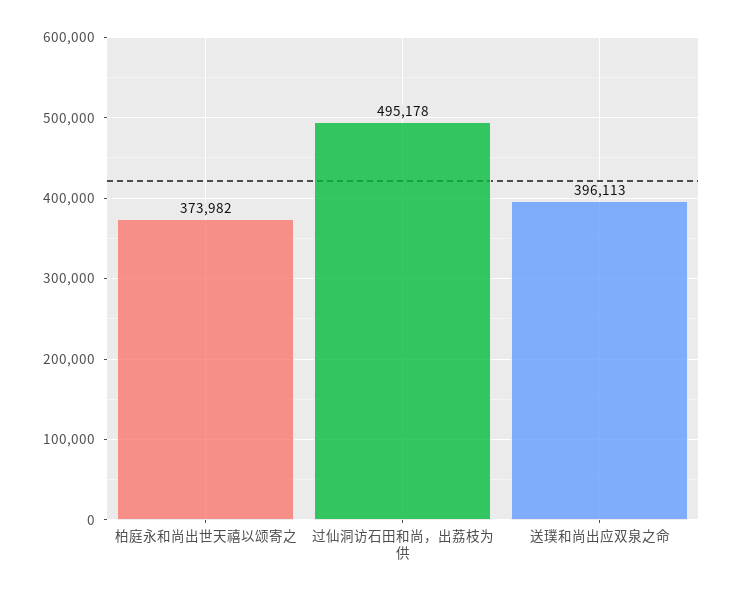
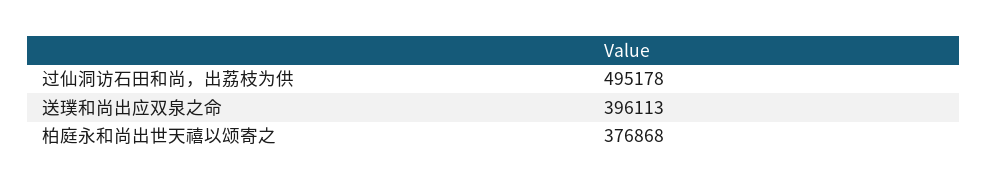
  {
-   "柏庭永和尚出世天禧以颂寄之": 373982,
+   "柏庭永和尚出世天禧以颂寄之": 376868,
    "过仙洞访石田和尚，出荔枝为供": 495178,
    "送璞和尚出应双泉之命": 396113
  }

